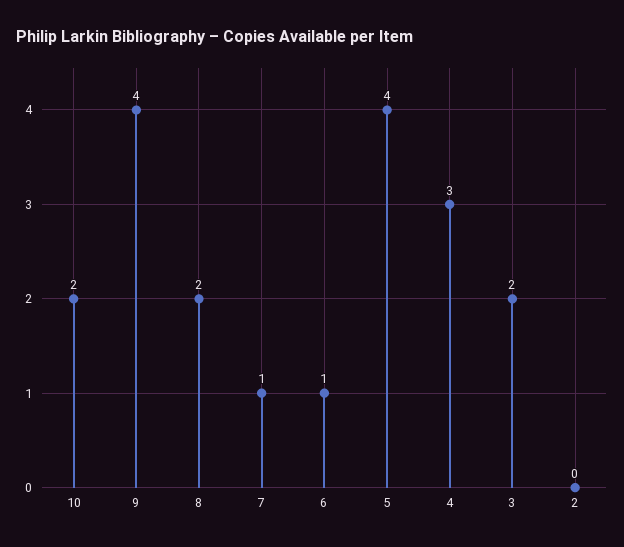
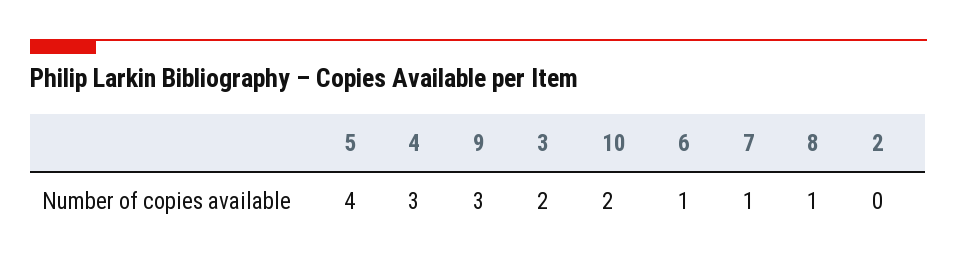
  {
    "10": 2,
-   "9": 4,
+   "9": 3,
-   "8": 2,
+   "8": 1,
    "7": 1,
    "6": 1,
    "5": 4,
    "4": 3,
    "3": 2,
    "2": 0
  }

